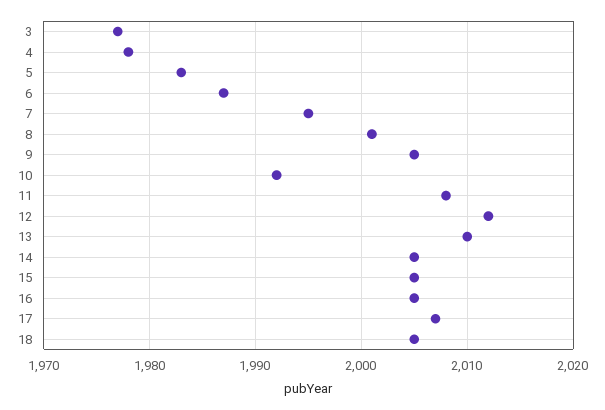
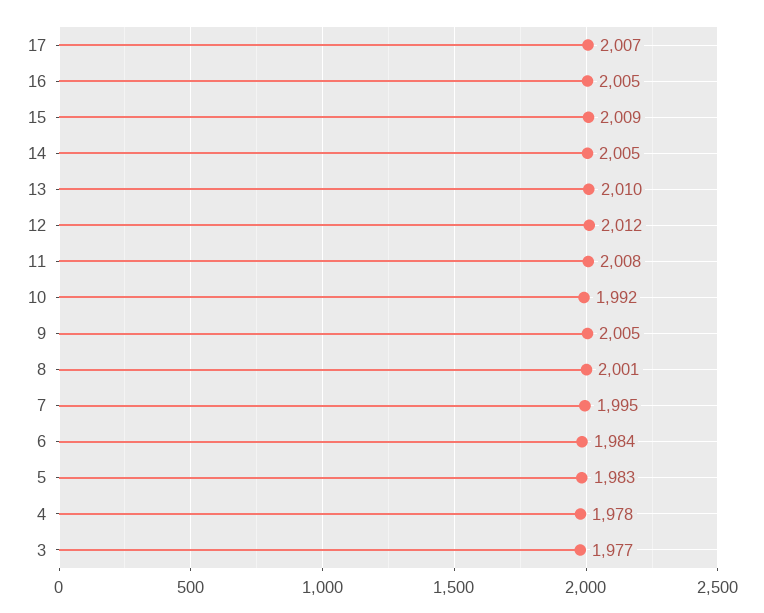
  {
    "3": 1977,
    "4": 1978,
    "5": 1983,
-   "6": 1987,
+   "6": 1984,
    "7": 1995,
    "8": 2001,
    "9": 2005,
    "10": 1992,
    "11": 2008,
    "12": 2012,
    "13": 2010,
    "14": 2005,
-   "15": 2005,
+   "15": 2009,
    "16": 2005,
-   "17": 2007,
+   "17": 2007
-   "18": 2005
  }

